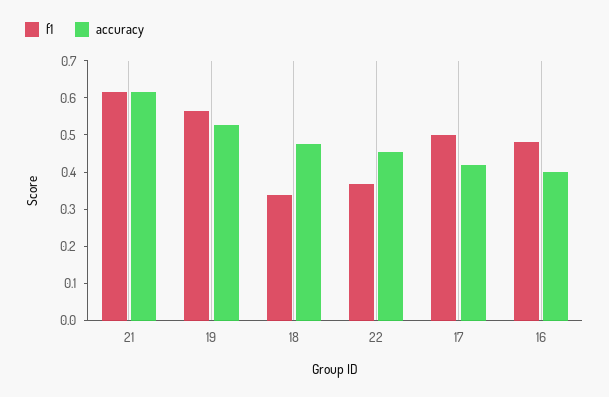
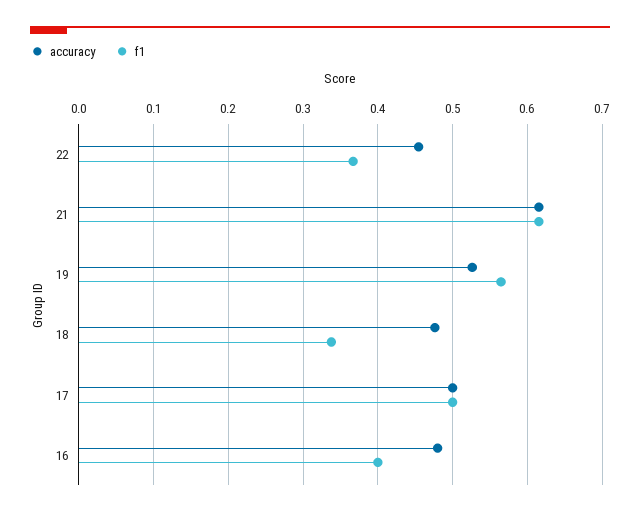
  {
    "f1": {
      "21": 0.62,
      "19": 0.56,
      "18": 0.34,
      "22": 0.37,
      "17": 0.5,
-     "16": 0.475
+     "16": 0.4
    },
    "accuracy": {
      "21": 0.62,
      "19": 0.53,
      "18": 0.48,
      "22": 0.45,
-     "17": 0.425,
+     "17": 0.5,
-     "16": 0.4
+     "16": 0.48
    }
  }

